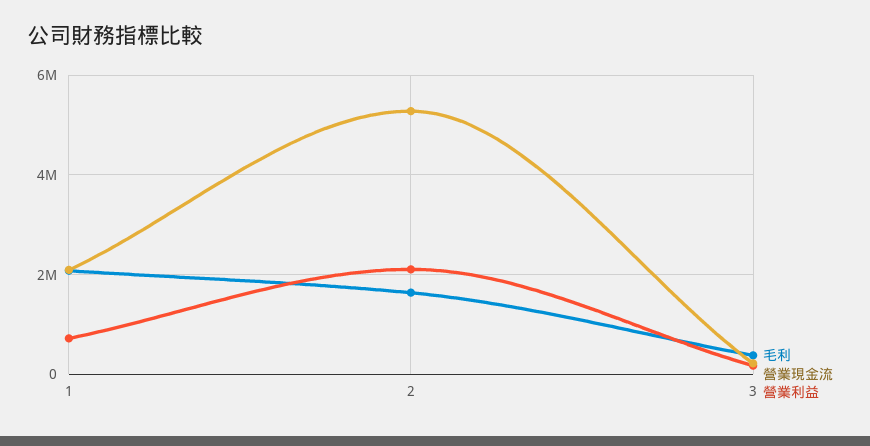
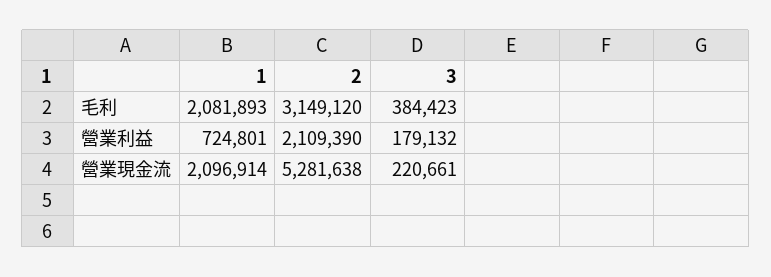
  {
    "毛利": {
      "1": 2081893,
-     "2": 1600000,
+     "2": 3149120,
      "3": 384423
    },
    "營業現金流": {
      "1": 2096914,
      "2": 5281638,
      "3": 220661
    },
    "營業利益": {
      "1": 724801,
      "2": 2109390,
      "3": 179132
    }
  }

